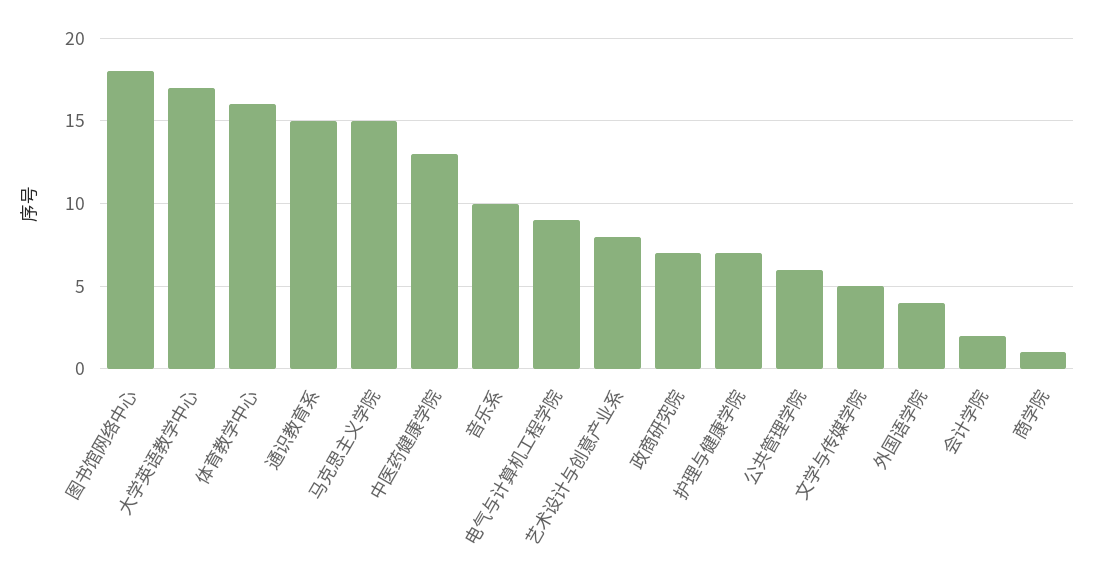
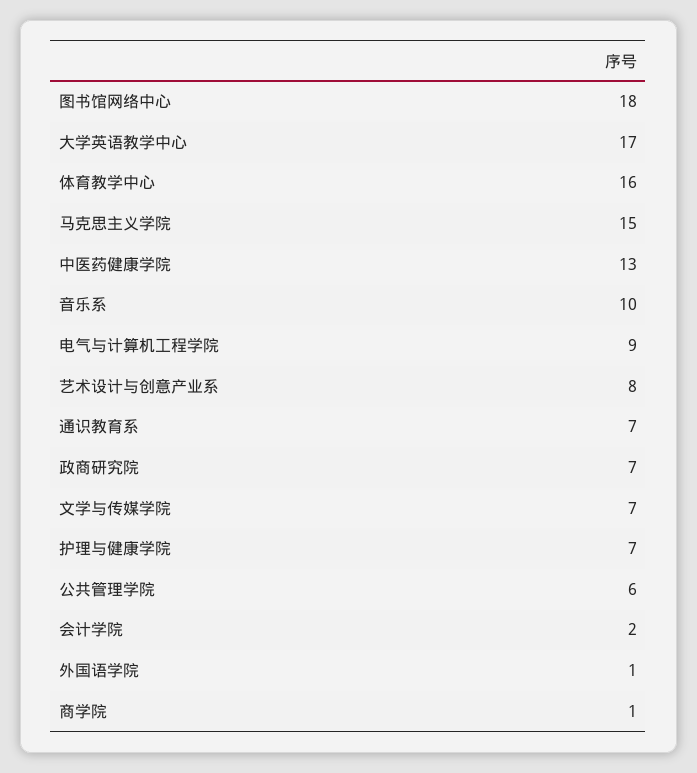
  {
    "图书馆网络中心": 18,
    "大学英语教学中心": 17,
    "体育教学中心": 16,
-   "通识教育系": 15,
+   "通识教育系": 7,
    "马克思主义学院": 15,
    "中医药健康学院": 13,
    "音乐系": 10,
    "电气与计算机工程学院": 9,
    "艺术设计与创意产业系": 8,
    "政商研究院": 7,
    "护理与健康学院": 7,
    "公共管理学院": 6,
-   "文学与传媒学院": 5,
+   "文学与传媒学院": 7,
-   "外国语学院": 4,
+   "外国语学院": 1,
    "会计学院": 2,
    "商学院": 1
  }

